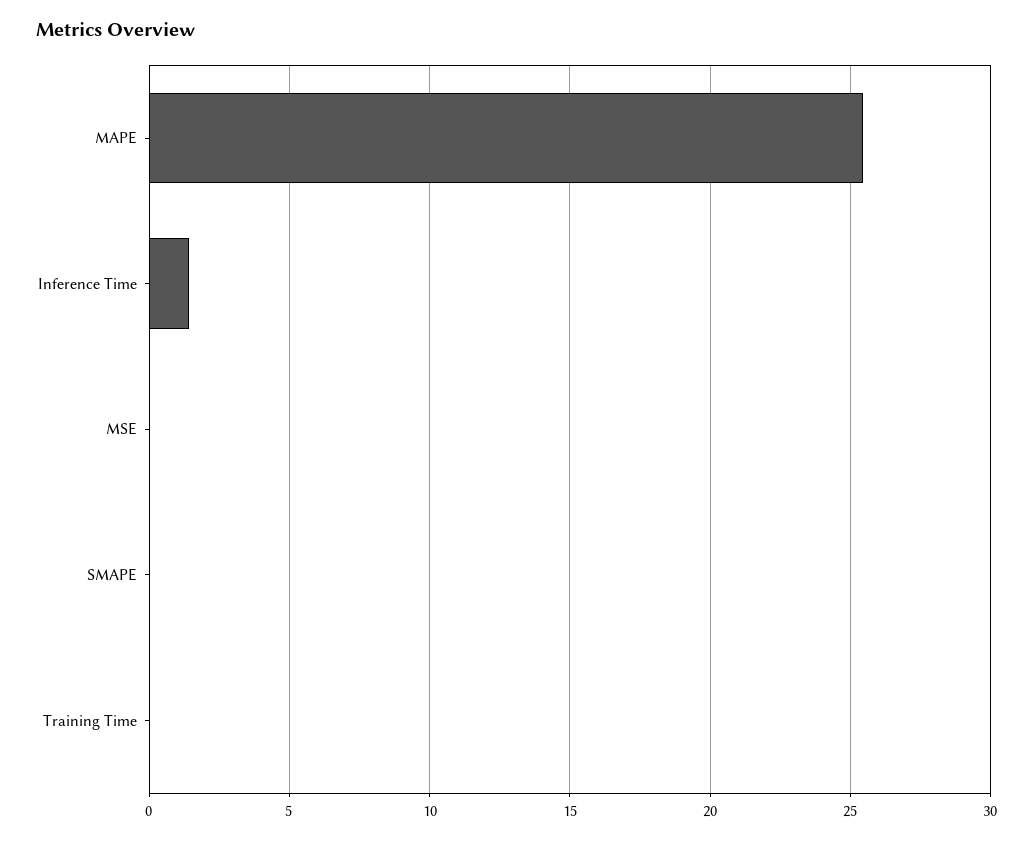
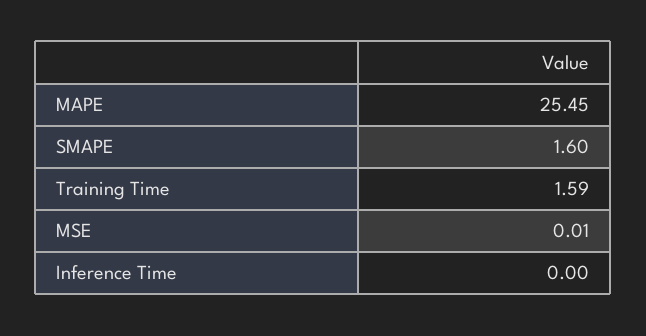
  {
    "MAPE": 25.45,
-   "Inference Time": 1.5,
+   "Inference Time": 0,
    "MSE": 0.01,
-   "SMAPE": 0,
+   "SMAPE": 1.6,
-   "Training Time": 0
+   "Training Time": 1.59
  }

